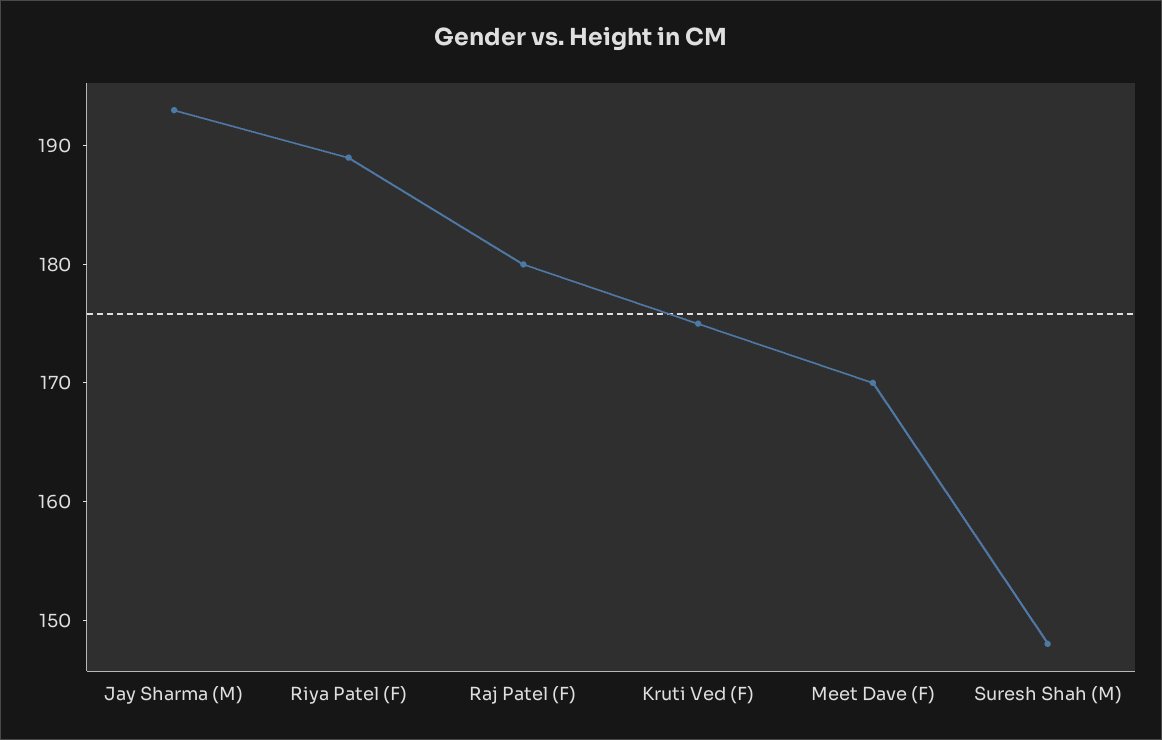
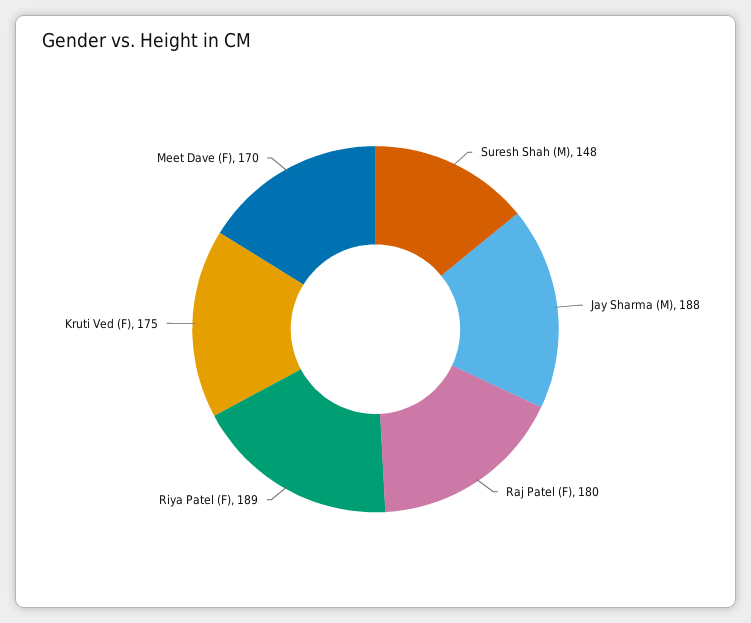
  {
-   "Jay Sharma (M)": 193,
+   "Jay Sharma (M)": 188,
    "Riya Patel (F)": 189,
    "Raj Patel (F)": 180,
    "Kruti Ved (F)": 175,
    "Meet Dave (F)": 170,
    "Suresh Shah (M)": 148
  }

